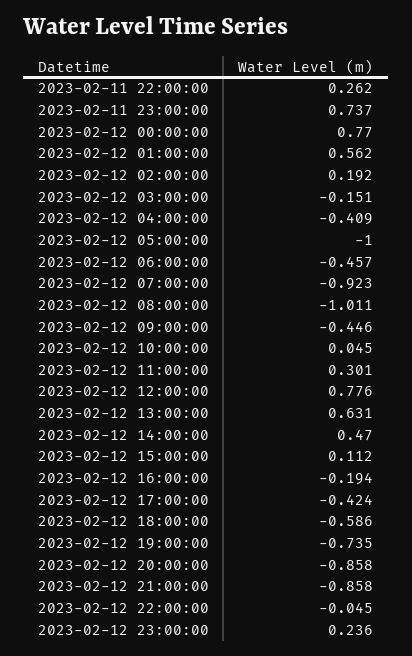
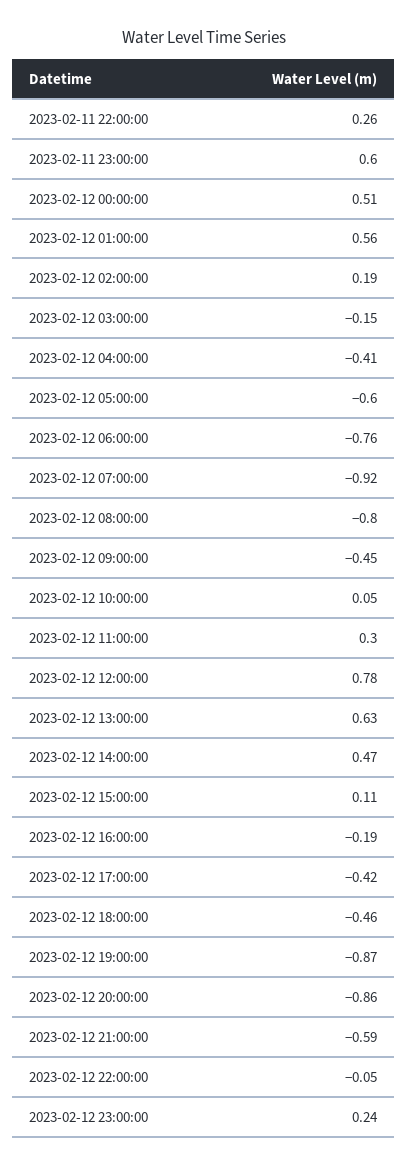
  {
    "2023-02-11 22:00:00": 0.262,
-   "2023-02-11 23:00:00": 0.737,
+   "2023-02-11 23:00:00": 0.6,
-   "2023-02-12 00:00:00": 0.77,
+   "2023-02-12 00:00:00": 0.51,
    "2023-02-12 01:00:00": 0.562,
    "2023-02-12 02:00:00": 0.192,
    "2023-02-12 03:00:00": -0.151,
    "2023-02-12 04:00:00": -0.409,
-   "2023-02-12 05:00:00": -1,
+   "2023-02-12 05:00:00": -0.6,
-   "2023-02-12 06:00:00": -0.457,
+   "2023-02-12 06:00:00": -0.76,
    "2023-02-12 07:00:00": -0.923,
-   "2023-02-12 08:00:00": -1.011,
+   "2023-02-12 08:00:00": -0.8,
    "2023-02-12 09:00:00": -0.446,
    "2023-02-12 10:00:00": 0.045,
    "2023-02-12 11:00:00": 0.301,
    "2023-02-12 12:00:00": 0.776,
    "2023-02-12 13:00:00": 0.631,
    "2023-02-12 14:00:00": 0.47,
    "2023-02-12 15:00:00": 0.112,
    "2023-02-12 16:00:00": -0.194,
    "2023-02-12 17:00:00": -0.424,
-   "2023-02-12 18:00:00": -0.586,
+   "2023-02-12 18:00:00": -0.46,
-   "2023-02-12 19:00:00": -0.735,
+   "2023-02-12 19:00:00": -0.87,
    "2023-02-12 20:00:00": -0.858,
-   "2023-02-12 21:00:00": -0.858,
+   "2023-02-12 21:00:00": -0.59,
    "2023-02-12 22:00:00": -0.045,
    "2023-02-12 23:00:00": 0.236
  }

